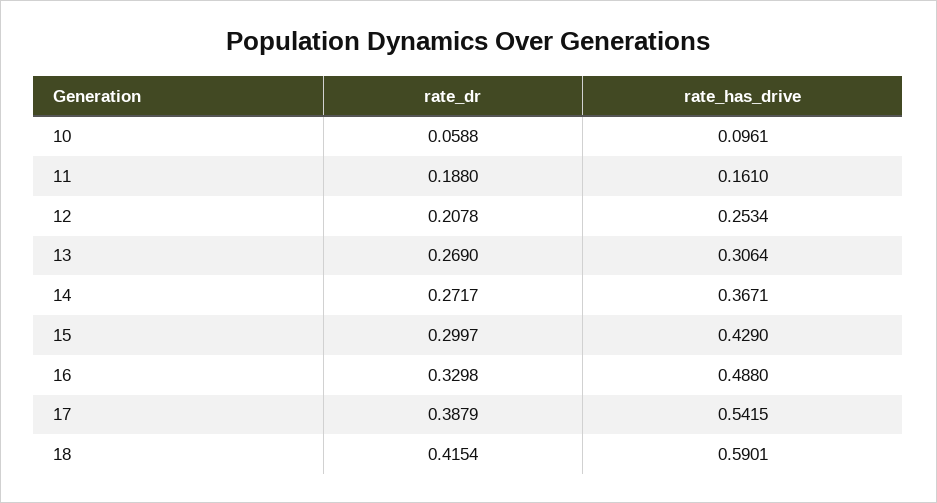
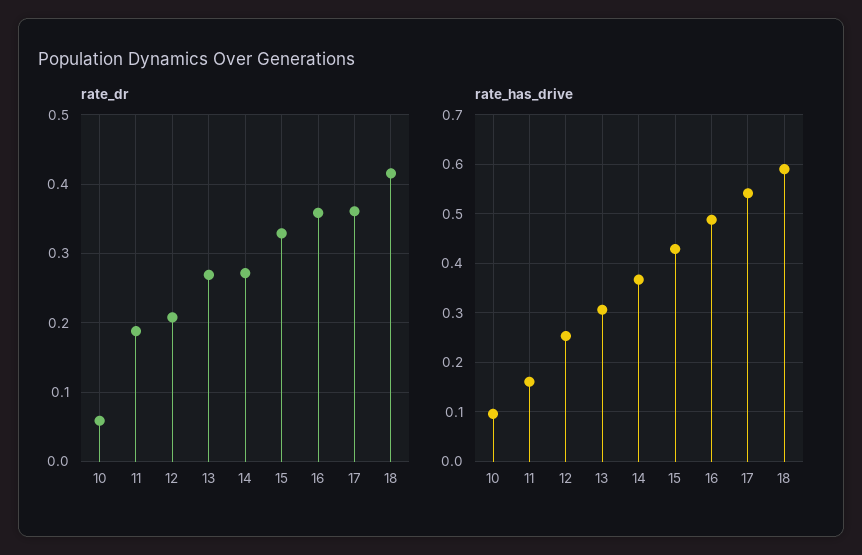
  {
    "rate_dr": {
      "10": 0.0588,
      "11": 0.188,
      "12": 0.2078,
      "13": 0.269,
      "14": 0.2717,
-     "15": 0.2997,
+     "15": 0.33,
-     "16": 0.3298,
+     "16": 0.36,
-     "17": 0.3879,
+     "17": 0.36,
      "18": 0.4154
    },
    "rate_has_drive": {
      "10": 0.0961,
      "11": 0.161,
      "12": 0.2534,
      "13": 0.3064,
      "14": 0.3671,
      "15": 0.429,
      "16": 0.488,
      "17": 0.5415,
      "18": 0.5901
    }
  }

